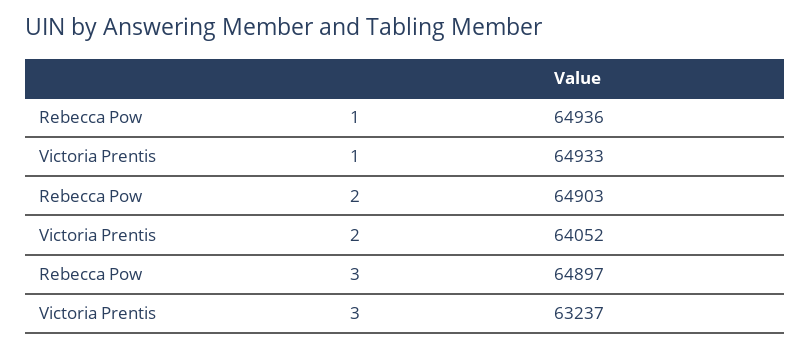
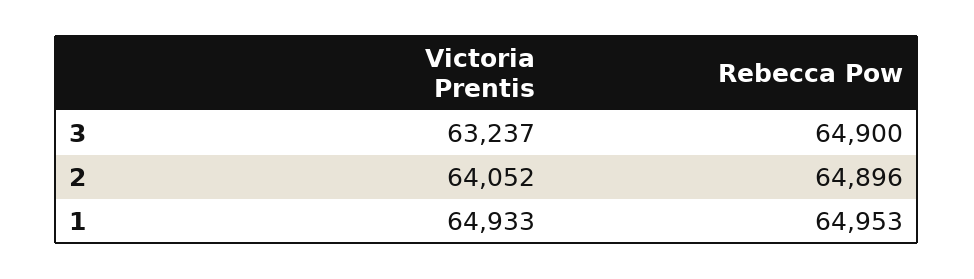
  {
    "Rebecca Pow": {
-     "1": 64936,
+     "1": 64953,
-     "2": 64903,
+     "2": 64896,
-     "3": 64897
+     "3": 64900
    },
    "Victoria Prentis": {
      "1": 64933,
      "2": 64052,
      "3": 63237
    }
  }

